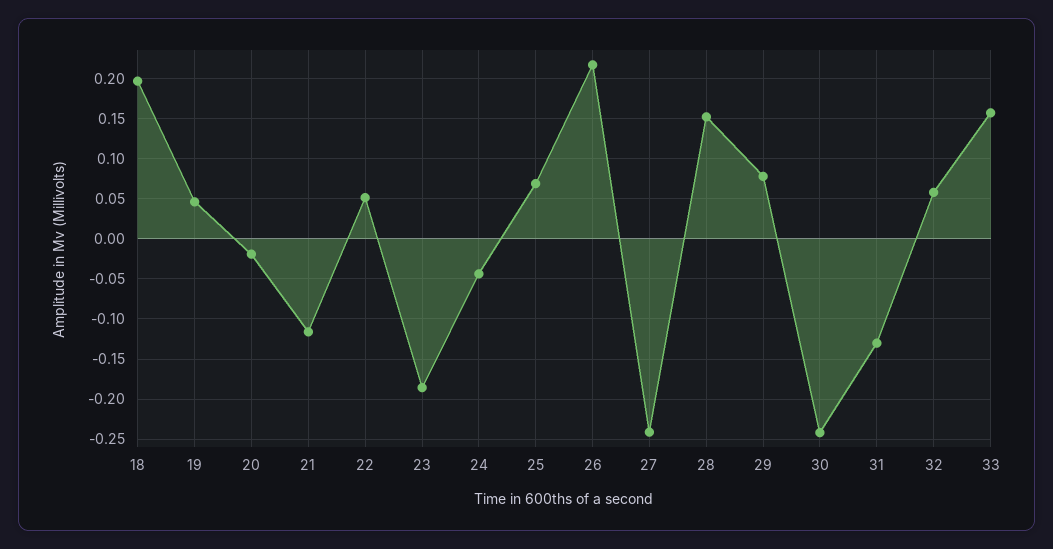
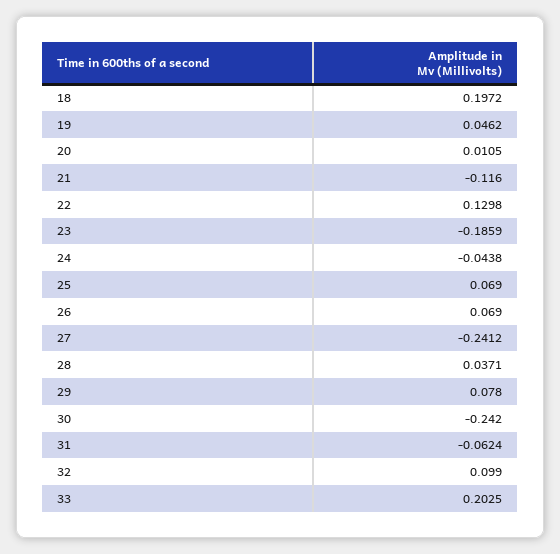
  {
    "18": 0.1972,
    "19": 0.0462,
-   "20": -0.02,
+   "20": 0.0105,
    "21": -0.116,
-   "22": 0.05,
+   "22": 0.1298,
    "23": -0.1859,
    "24": -0.0438,
    "25": 0.069,
-   "26": 0.22,
+   "26": 0.069,
    "27": -0.2412,
-   "28": 0.15,
+   "28": 0.0371,
    "29": 0.078,
    "30": -0.242,
-   "31": -0.13,
+   "31": -0.0624,
-   "32": 0.06,
+   "32": 0.099,
-   "33": 0.16
+   "33": 0.2025
  }

